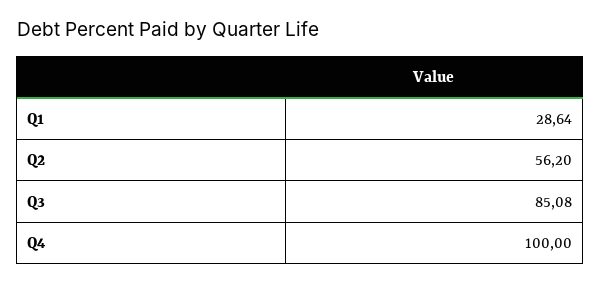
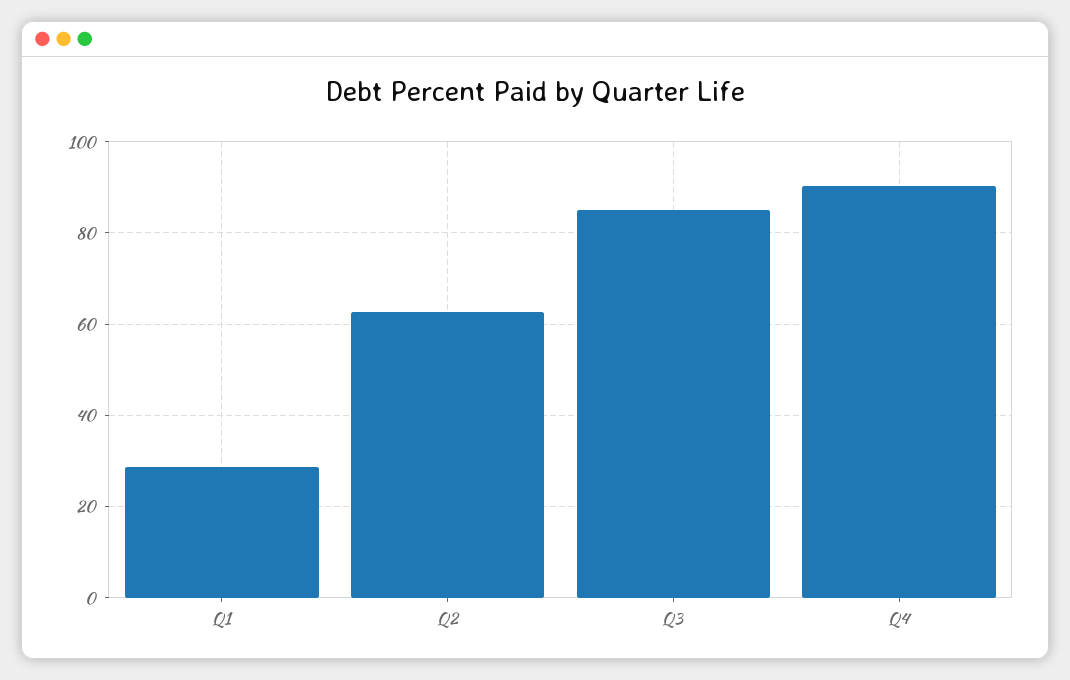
  {
    "Q1": 28.64,
-   "Q2": 56.2,
+   "Q2": 62,
    "Q3": 85.08,
-   "Q4": 100
+   "Q4": 90
  }

